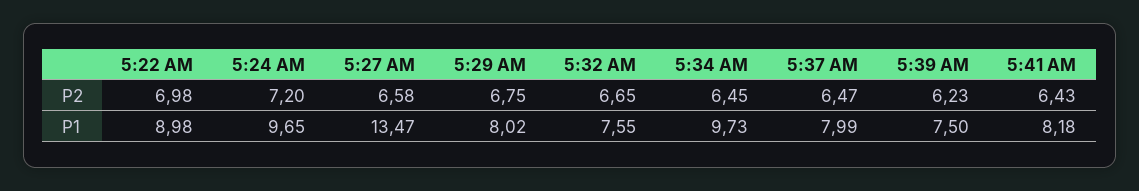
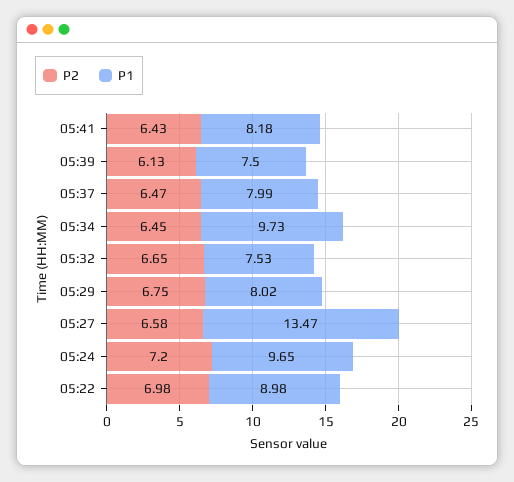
  {
    "P2": {
      "5:22 AM": 6.98,
      "5:24 AM": 7.2,
      "5:27 AM": 6.58,
      "5:29 AM": 6.75,
      "5:32 AM": 6.65,
      "5:34 AM": 6.45,
      "5:37 AM": 6.47,
-     "5:39 AM": 6.23,
+     "5:39 AM": 6.13,
      "5:41 AM": 6.43
    },
    "P1": {
      "5:22 AM": 8.98,
      "5:24 AM": 9.65,
      "5:27 AM": 13.47,
      "5:29 AM": 8.02,
-     "5:32 AM": 7.55,
+     "5:32 AM": 7.53,
      "5:34 AM": 9.73,
      "5:37 AM": 7.99,
      "5:39 AM": 7.5,
      "5:41 AM": 8.18
    }
  }

